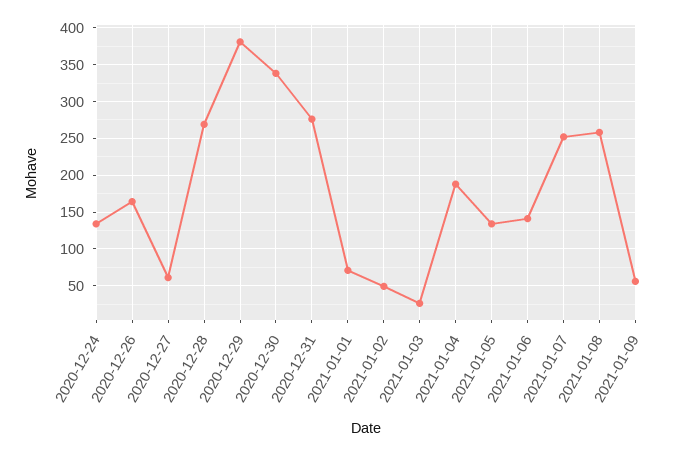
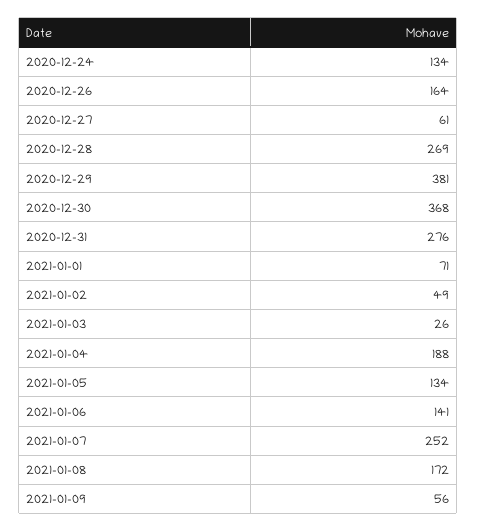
  {
    "2020-12-24": 134,
    "2020-12-26": 164,
    "2020-12-27": 61,
    "2020-12-28": 269,
    "2020-12-29": 381,
-   "2020-12-30": 340,
+   "2020-12-30": 368,
    "2020-12-31": 276,
    "2021-01-01": 71,
    "2021-01-02": 49,
    "2021-01-03": 26,
    "2021-01-04": 188,
    "2021-01-05": 134,
    "2021-01-06": 141,
    "2021-01-07": 252,
-   "2021-01-08": 260,
+   "2021-01-08": 172,
    "2021-01-09": 56
  }

